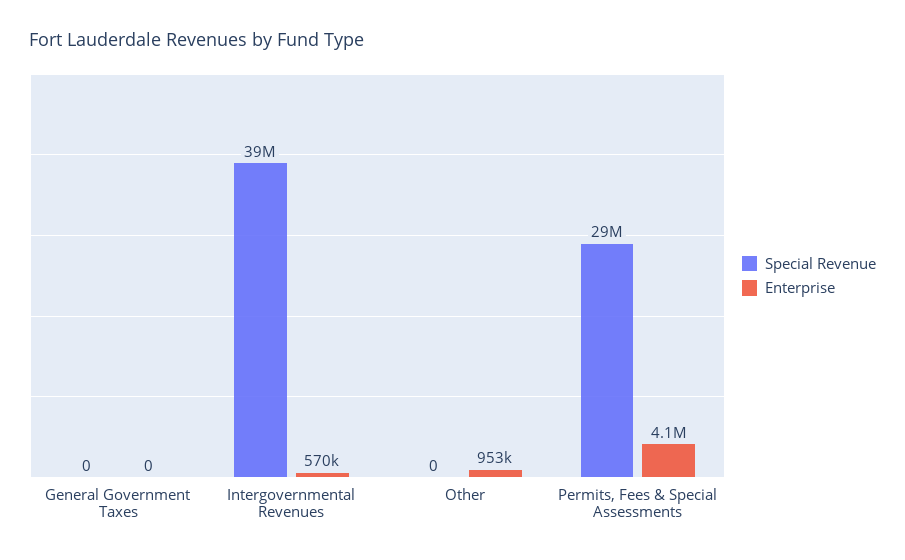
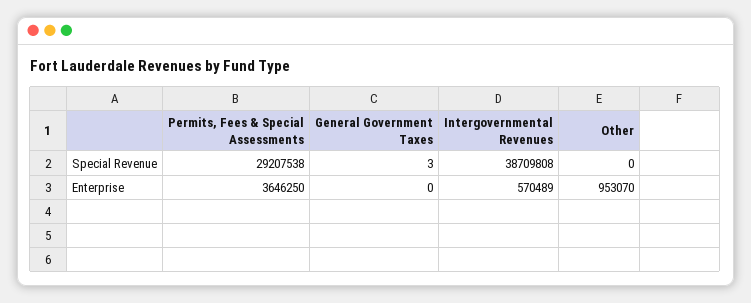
  {
    "Special Revenue": {
-     "General Government Taxes": 0,
+     "General Government Taxes": 3,
      "Intergovernmental Revenues": 38709808,
      "Other": 0,
      "Permits, Fees & Special Assessments": 29207538
    },
    "Enterprise": {
      "General Government Taxes": 0,
      "Intergovernmental Revenues": 570489,
      "Other": 953070,
-     "Permits, Fees & Special Assessments": 4100000
+     "Permits, Fees & Special Assessments": 3646250
    }
  }

